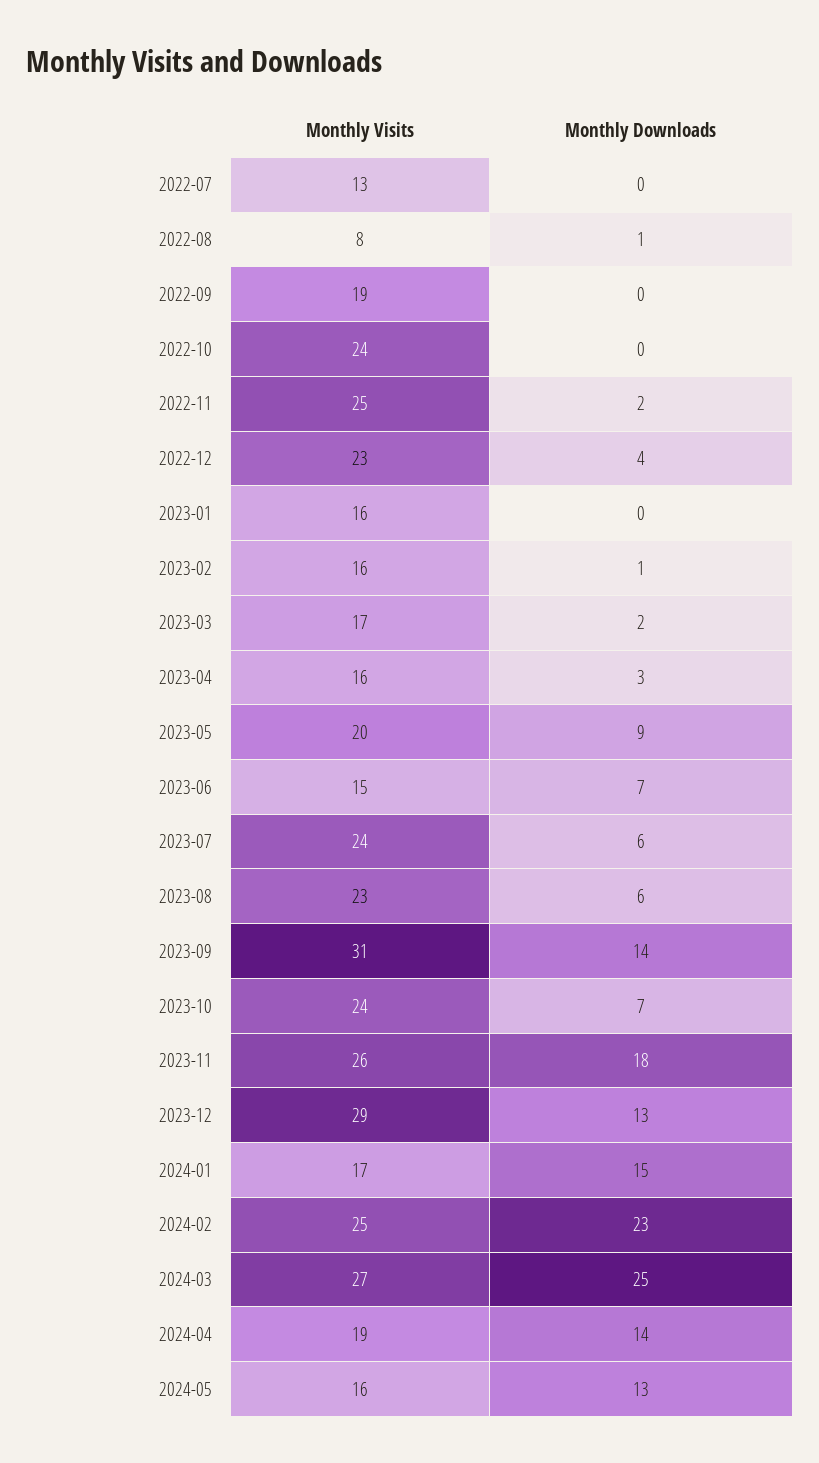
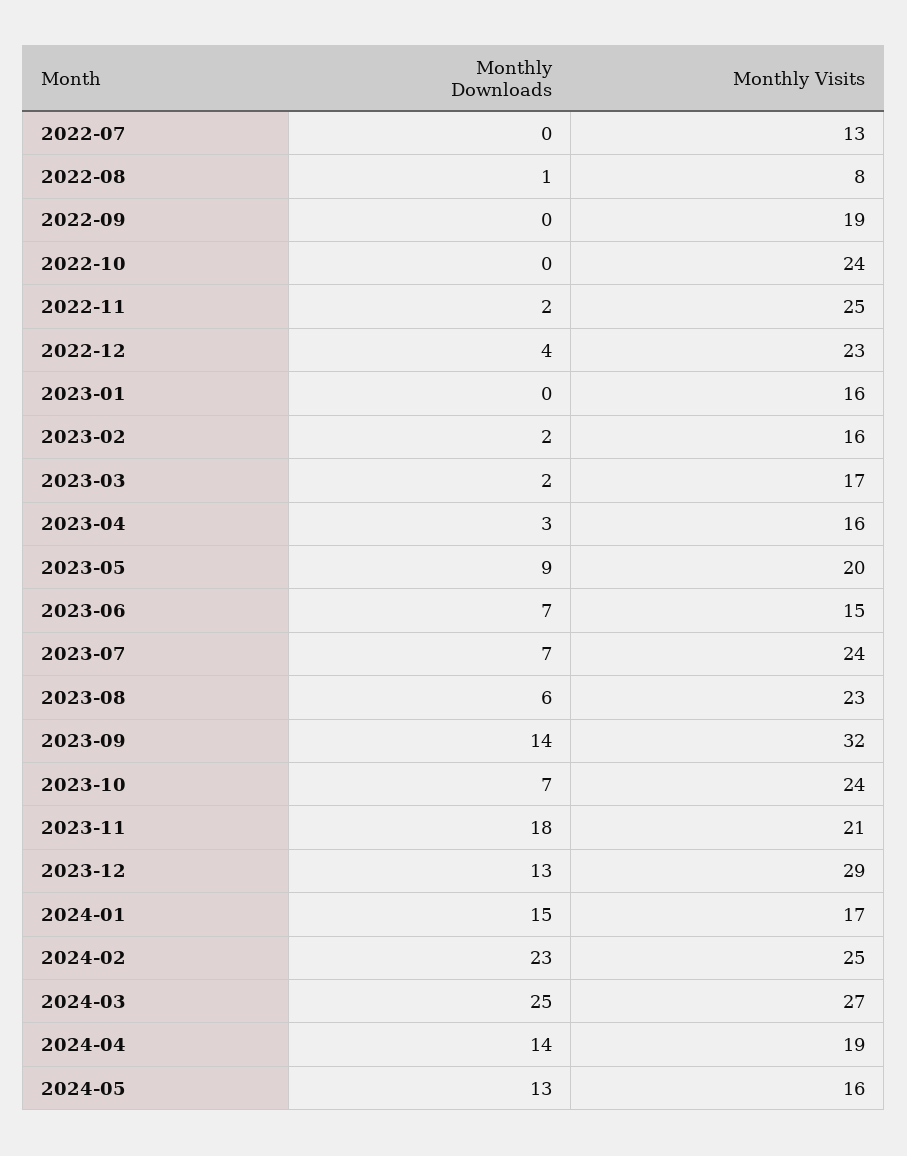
  {
    "Monthly Visits": {
      "2022-07": 13,
      "2022-08": 8,
      "2022-09": 19,
      "2022-10": 24,
      "2022-11": 25,
      "2022-12": 23,
      "2023-01": 16,
      "2023-02": 16,
      "2023-03": 17,
      "2023-04": 16,
      "2023-05": 20,
      "2023-06": 15,
      "2023-07": 24,
      "2023-08": 23,
-     "2023-09": 31,
+     "2023-09": 32,
      "2023-10": 24,
-     "2023-11": 26,
+     "2023-11": 21,
      "2023-12": 29,
      "2024-01": 17,
      "2024-02": 25,
      "2024-03": 27,
      "2024-04": 19,
      "2024-05": 16
    },
    "Monthly Downloads": {
      "2022-07": 0,
      "2022-08": 1,
      "2022-09": 0,
      "2022-10": 0,
      "2022-11": 2,
      "2022-12": 4,
      "2023-01": 0,
-     "2023-02": 1,
+     "2023-02": 2,
      "2023-03": 2,
      "2023-04": 3,
      "2023-05": 9,
      "2023-06": 7,
-     "2023-07": 6,
+     "2023-07": 7,
      "2023-08": 6,
      "2023-09": 14,
      "2023-10": 7,
      "2023-11": 18,
      "2023-12": 13,
      "2024-01": 15,
      "2024-02": 23,
      "2024-03": 25,
      "2024-04": 14,
      "2024-05": 13
    }
  }

